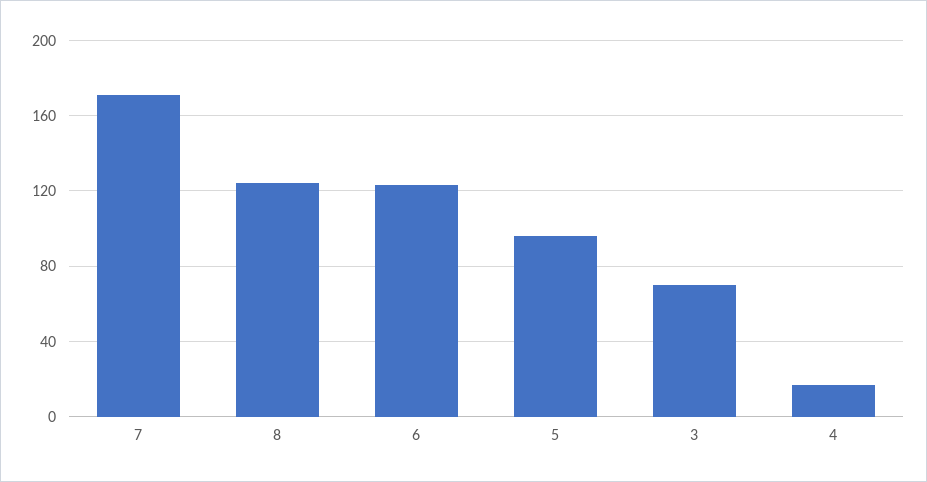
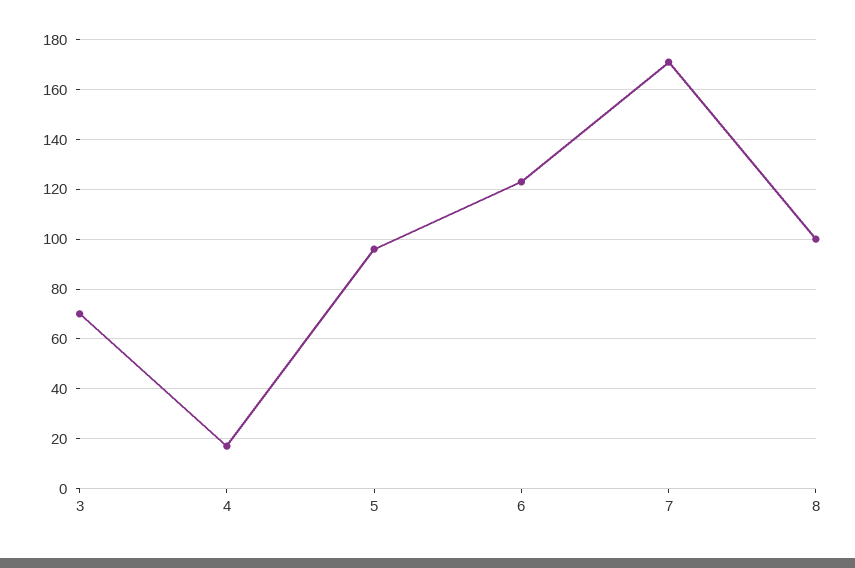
  {
    "7": 170,
-   "8": 125,
+   "8": 100,
    "6": 125,
    "5": 95,
    "3": 70,
    "4": 15
  }

